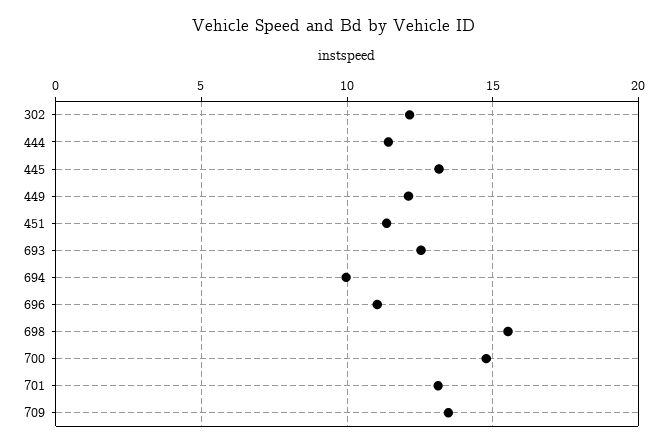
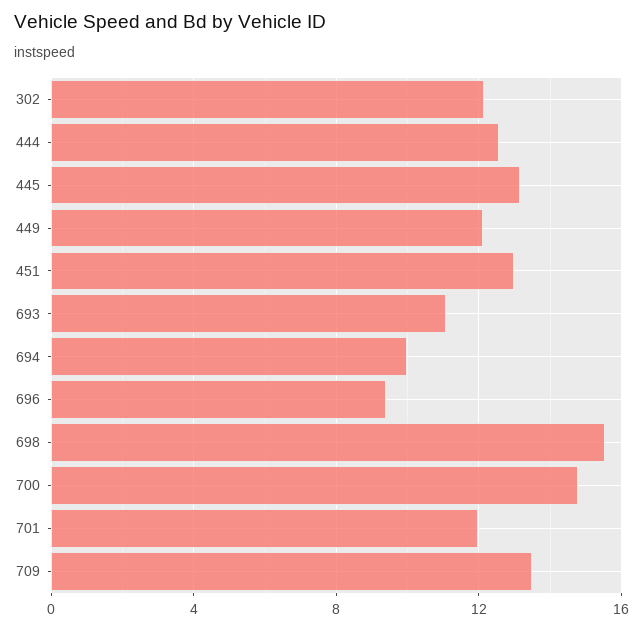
  {
    "302": 12,
-   "444": 11.5,
+   "444": 12.5,
    "445": 13,
    "449": 12,
-   "451": 11.5,
+   "451": 13,
-   "693": 12.5,
+   "693": 11,
    "694": 10,
-   "696": 11,
+   "696": 9.5,
    "698": 15.5,
    "700": 15,
-   "701": 13,
+   "701": 12,
    "709": 13.5
  }

